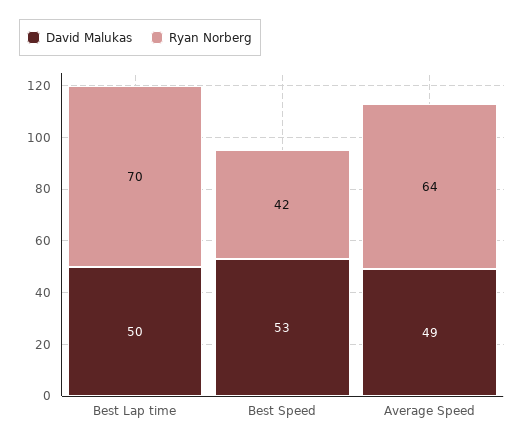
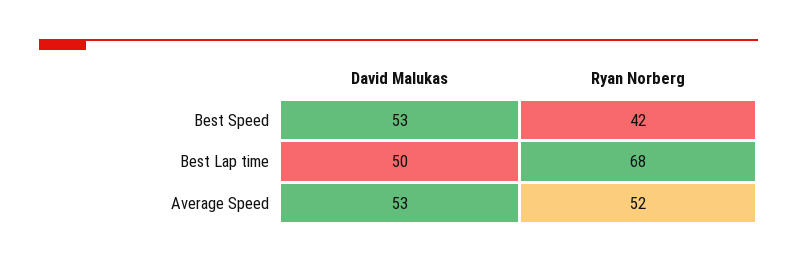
  {
    "David Malukas": {
      "Best Lap time": 50,
      "Best Speed": 53,
-     "Average Speed": 49
+     "Average Speed": 53
    },
    "Ryan Norberg": {
-     "Best Lap time": 70,
+     "Best Lap time": 68,
      "Best Speed": 42,
-     "Average Speed": 64
+     "Average Speed": 52
    }
  }

